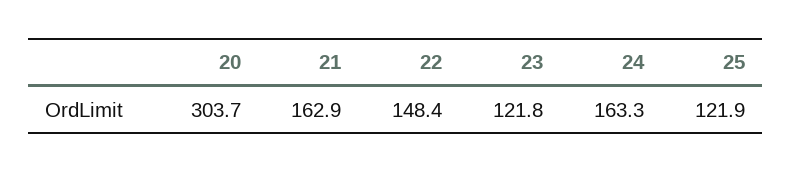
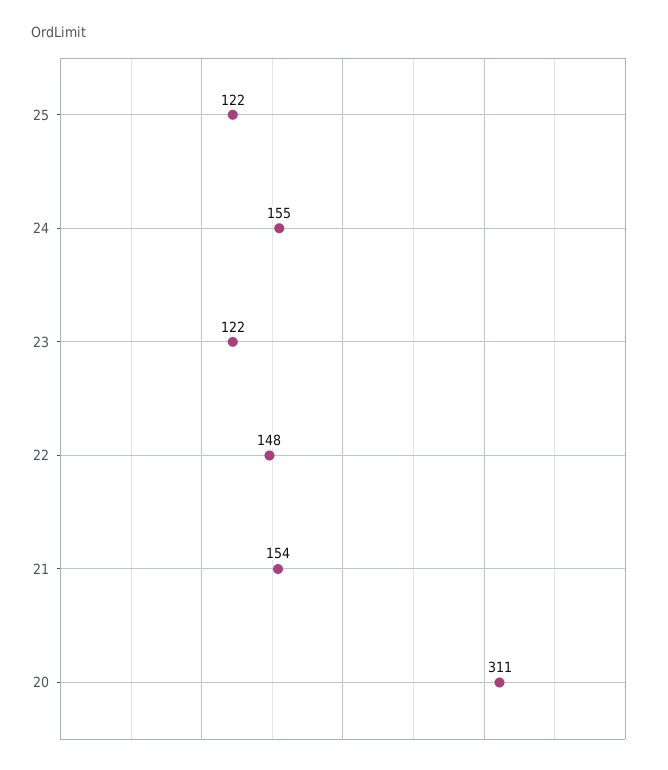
  {
-   "20": 303.7,
+   "20": 311,
-   "21": 162.9,
+   "21": 154,
    "22": 148.4,
    "23": 121.8,
-   "24": 163.3,
+   "24": 155,
    "25": 121.9
  }

